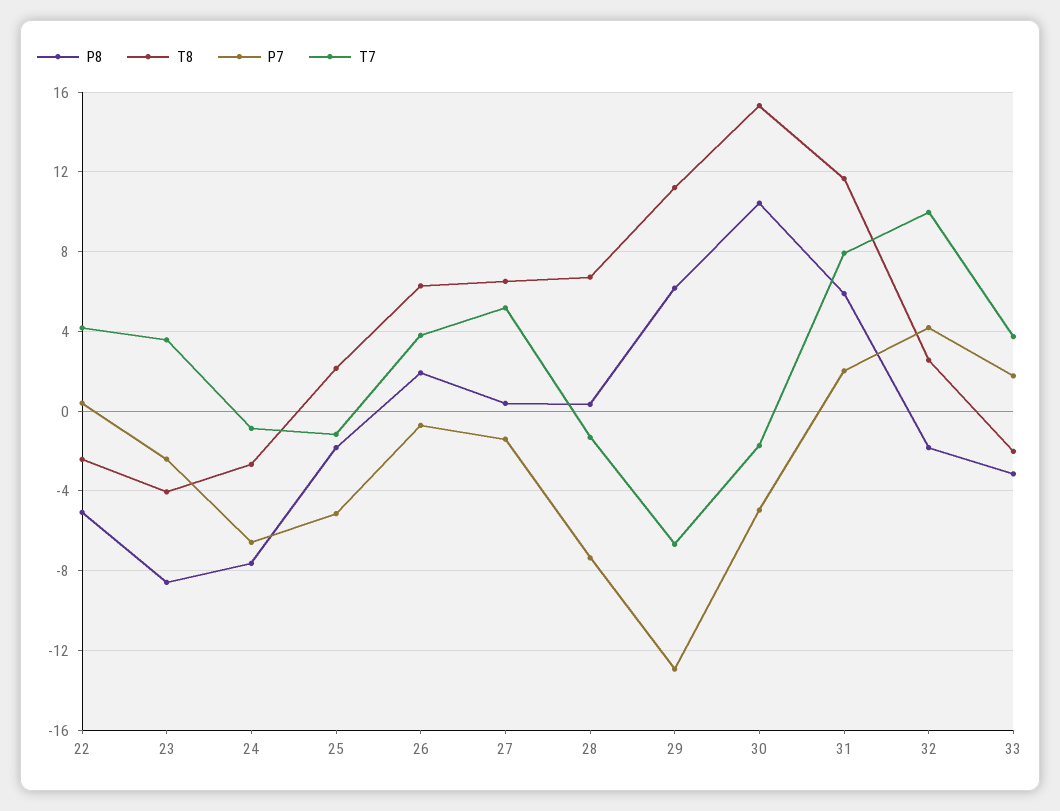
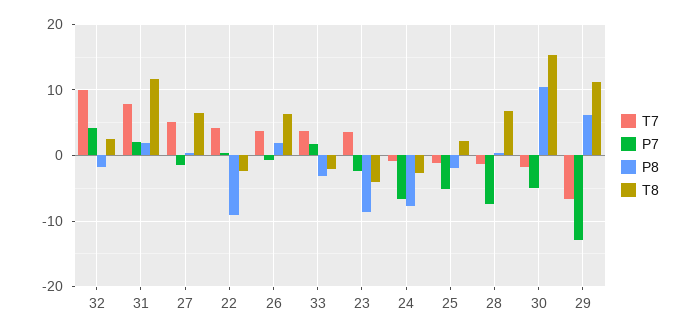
  {
    "P8": {
-     "22": -5,
+     "22": -9,
      "23": -8.5,
      "24": -7.5,
      "25": -2,
      "26": 2,
      "27": 0.5,
      "28": 0.5,
      "29": 6,
      "30": 10.5,
-     "31": 6,
+     "31": 2,
      "32": -2,
      "33": -3
    },
    "T8": {
      "22": -2.5,
      "23": -4,
      "24": -2.5,
      "25": 2,
      "26": 6.5,
      "27": 6.5,
      "28": 6.5,
      "29": 11,
      "30": 15.5,
      "31": 11.5,
      "32": 2.5,
      "33": -2
    },
    "P7": {
      "22": 0.5,
      "23": -2.5,
      "24": -6.5,
      "25": -5,
      "26": -0.5,
      "27": -1.5,
      "28": -7.5,
      "29": -13,
      "30": -5,
      "31": 2,
      "32": 4,
      "33": 2
    },
    "T7": {
      "22": 4,
      "23": 3.5,
      "24": -1,
      "25": -1,
      "26": 4,
      "27": 5,
      "28": -1.5,
      "29": -6.5,
      "30": -1.5,
      "31": 8,
      "32": 10,
      "33": 3.5
    }
  }

